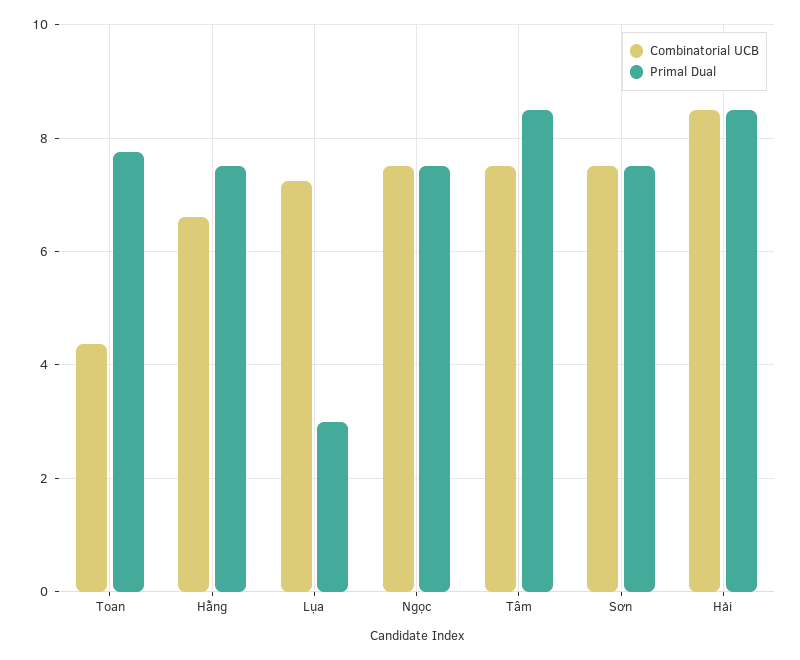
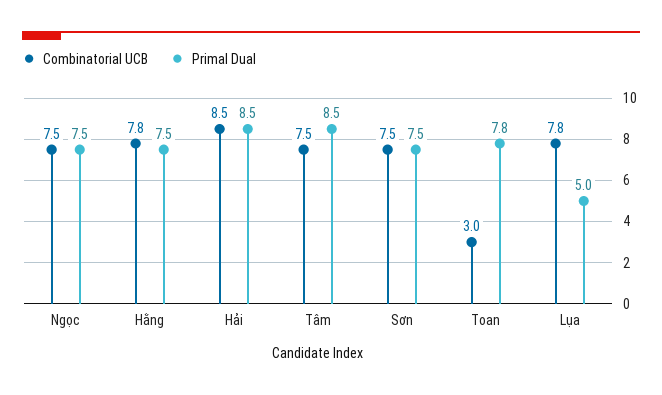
  {
    "Combinatorial UCB": {
-     "Toan": 4.4,
+     "Toan": 3,
-     "Hằng": 6.6,
+     "Hằng": 7.8,
-     "Lụa": 7.2,
+     "Lụa": 7.8,
      "Ngọc": 7.5,
      "Tâm": 7.5,
      "Sơn": 7.5,
      "Hải": 8.5
    },
    "Primal Dual": {
      "Toan": 7.8,
      "Hằng": 7.5,
-     "Lụa": 3,
+     "Lụa": 5,
      "Ngọc": 7.5,
      "Tâm": 8.5,
      "Sơn": 7.5,
      "Hải": 8.5
    }
  }

